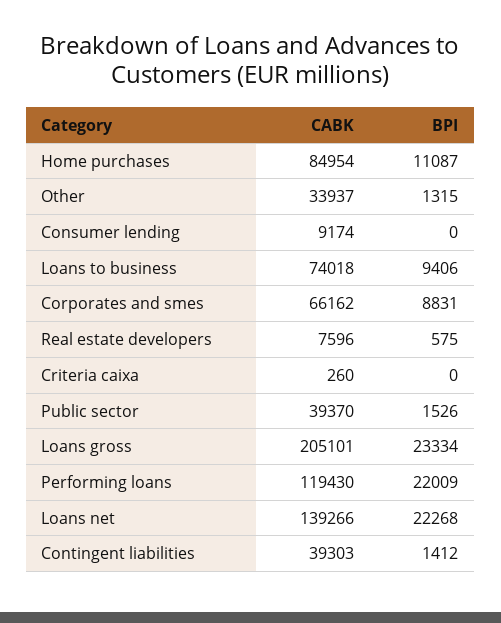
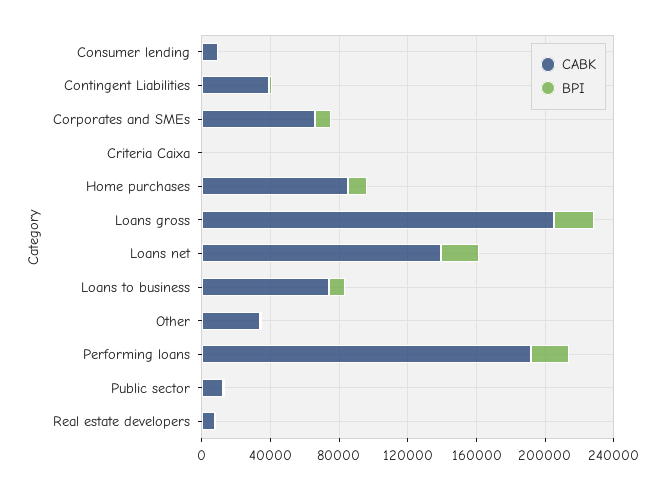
  {
    "CABK": {
      "Home purchases": 84954,
      "Other": 33937,
      "Consumer lending": 9174,
      "Loans to business": 74018,
      "Corporates and smes": 66162,
      "Real estate developers": 7596,
      "Criteria caixa": 260,
-     "Public sector": 39370,
+     "Public sector": 10000,
      "Loans gross": 205101,
-     "Performing loans": 119430,
+     "Performing loans": 190000,
      "Loans net": 139266,
      "Contingent liabilities": 39303
    },
    "BPI": {
      "Home purchases": 11087,
      "Other": 1315,
      "Consumer lending": 0,
      "Loans to business": 9406,
      "Corporates and smes": 8831,
      "Real estate developers": 575,
      "Criteria caixa": 0,
      "Public sector": 1526,
      "Loans gross": 23334,
      "Performing loans": 22009,
      "Loans net": 22268,
      "Contingent liabilities": 1412
    }
  }

